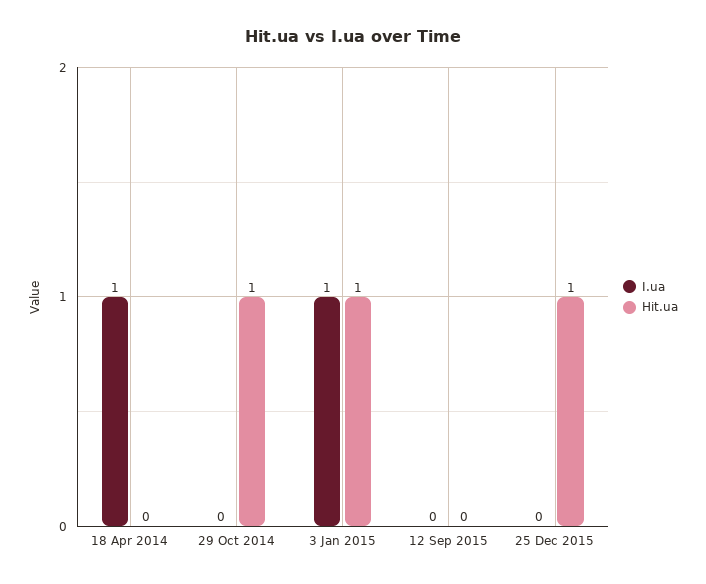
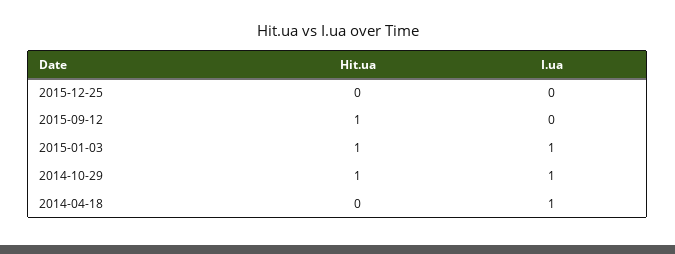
  {
    "I.ua": {
      "18 Apr 2014": 1,
-     "29 Oct 2014": 0,
+     "29 Oct 2014": 1,
      "3 Jan 2015": 1,
      "12 Sep 2015": 0,
      "25 Dec 2015": 0
    },
    "Hit.ua": {
      "18 Apr 2014": 0,
      "29 Oct 2014": 1,
      "3 Jan 2015": 1,
-     "12 Sep 2015": 0,
+     "12 Sep 2015": 1,
-     "25 Dec 2015": 1
+     "25 Dec 2015": 0
    }
  }

